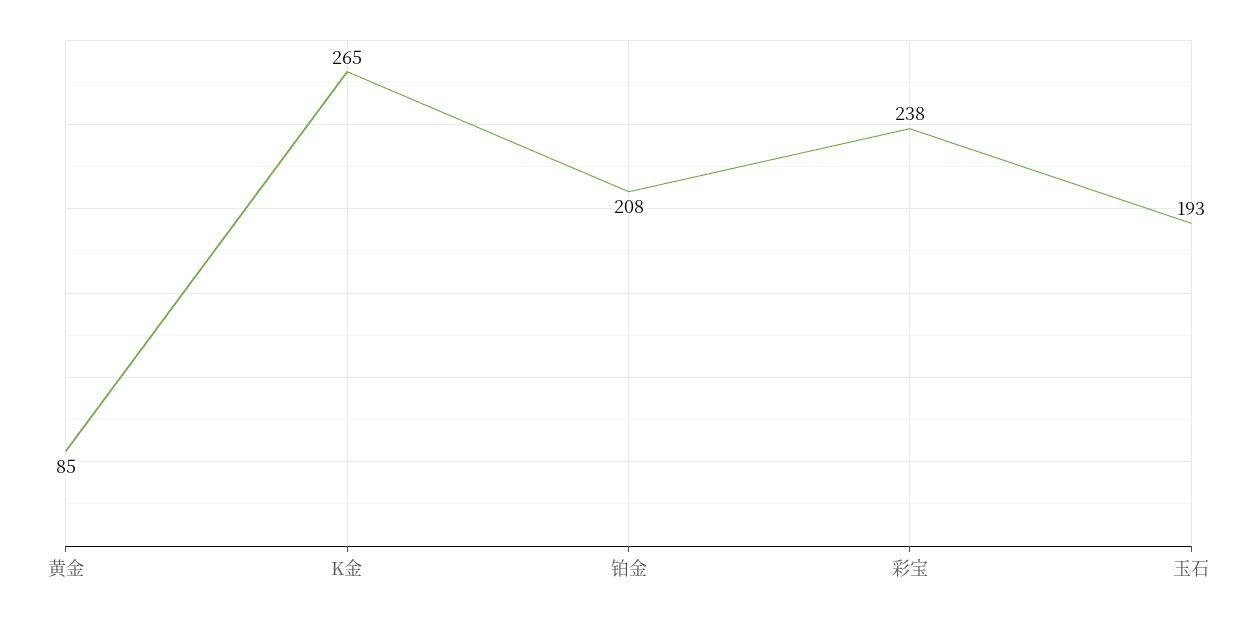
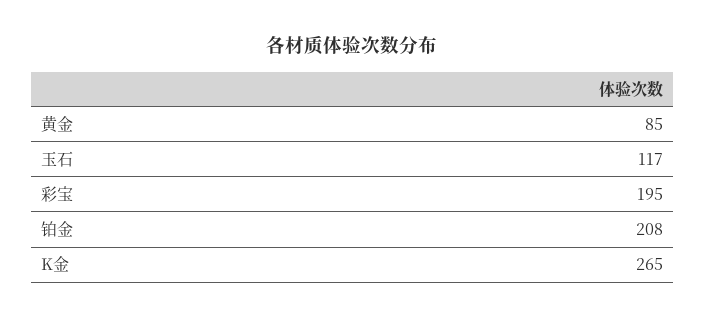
  {
    "黄金": 85,
    "K金": 265,
    "铂金": 208,
-   "彩宝": 238,
+   "彩宝": 195,
-   "玉石": 193
+   "玉石": 117
  }

